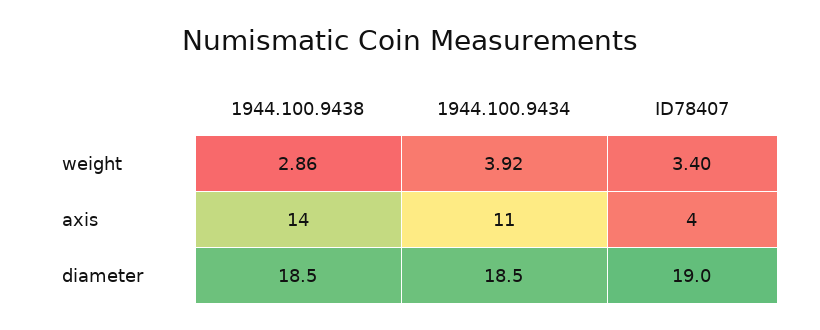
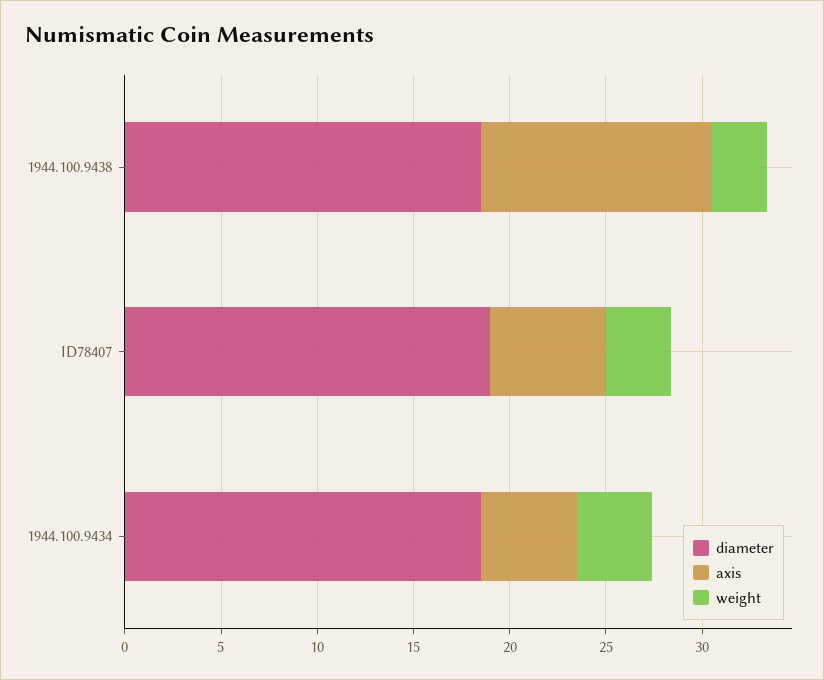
  {
    "weight": {
      "1944.100.9438": 2.86,
      "1944.100.9434": 3.92,
      "ID78407": 3.4
    },
    "axis": {
-     "1944.100.9438": 14,
+     "1944.100.9438": 12,
-     "1944.100.9434": 11,
+     "1944.100.9434": 5,
-     "ID78407": 4
+     "ID78407": 6
    },
    "diameter": {
      "1944.100.9438": 18.5,
      "1944.100.9434": 18.5,
      "ID78407": 19
    }
  }

